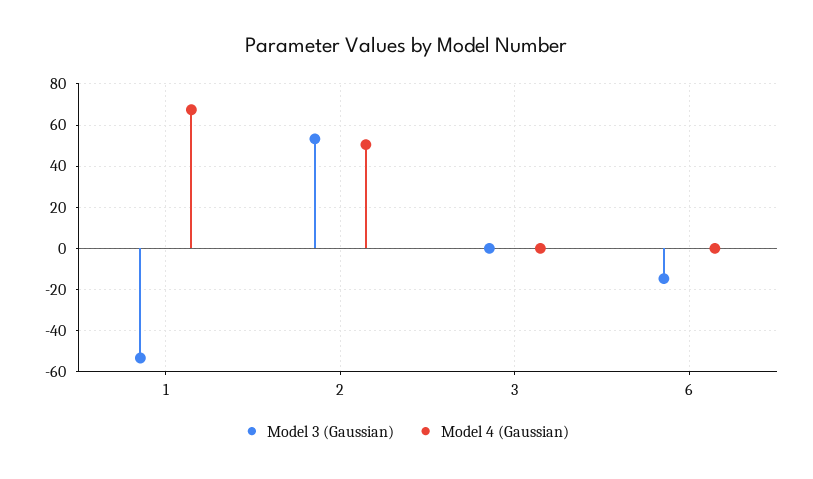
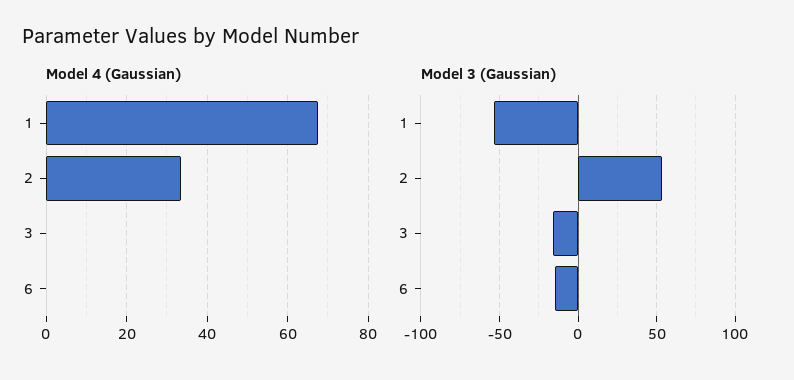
  {
    "Model 3 (Gaussian)": {
      "1": -55,
      "2": 55,
-     "3": 0,
+     "3": -15,
      "6": -15
    },
    "Model 4 (Gaussian)": {
      "1": 68,
-     "2": 50,
+     "2": 34,
      "3": 0,
      "6": 0
    }
  }

